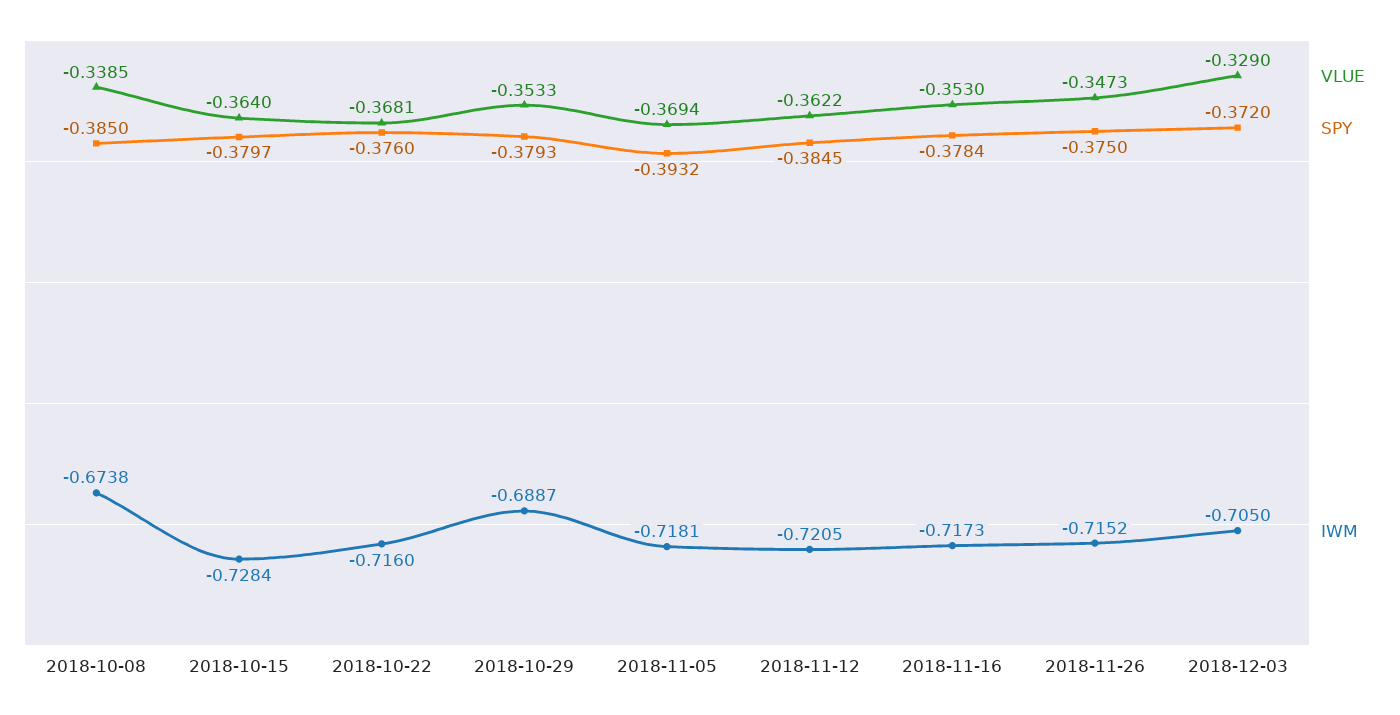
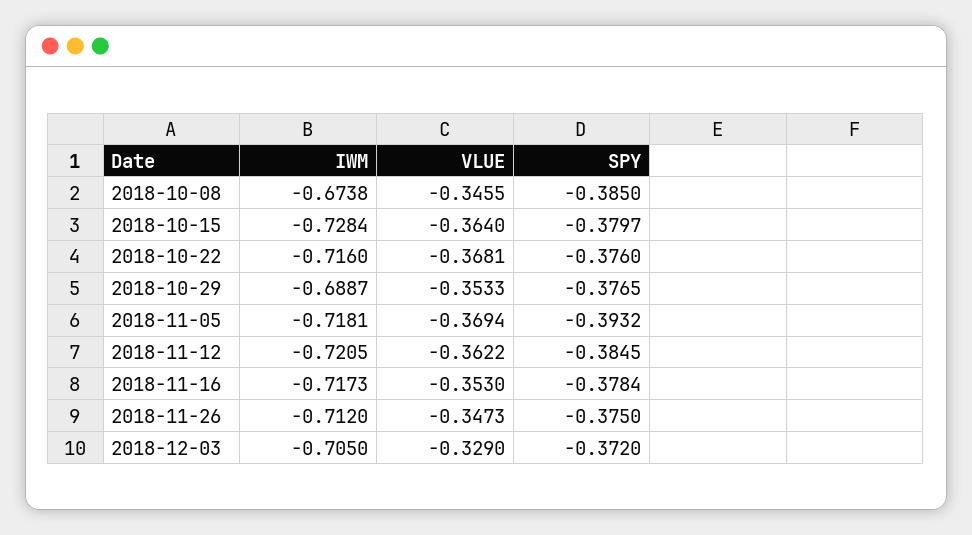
  {
    "VLUE": {
-     "2018-10-08": -0.3385,
+     "2018-10-08": -0.3455,
      "2018-10-15": -0.364,
      "2018-10-22": -0.3681,
      "2018-10-29": -0.3533,
      "2018-11-05": -0.3694,
      "2018-11-12": -0.3622,
      "2018-11-16": -0.353,
      "2018-11-26": -0.3473,
      "2018-12-03": -0.329
    },
    "SPY": {
      "2018-10-08": -0.385,
      "2018-10-15": -0.3797,
      "2018-10-22": -0.376,
-     "2018-10-29": -0.3793,
+     "2018-10-29": -0.3765,
      "2018-11-05": -0.3932,
      "2018-11-12": -0.3845,
      "2018-11-16": -0.3784,
      "2018-11-26": -0.375,
      "2018-12-03": -0.372
    },
    "IWM": {
      "2018-10-08": -0.6738,
      "2018-10-15": -0.7284,
      "2018-10-22": -0.716,
      "2018-10-29": -0.6887,
      "2018-11-05": -0.7181,
      "2018-11-12": -0.7205,
      "2018-11-16": -0.7173,
-     "2018-11-26": -0.7152,
+     "2018-11-26": -0.712,
      "2018-12-03": -0.705
    }
  }

